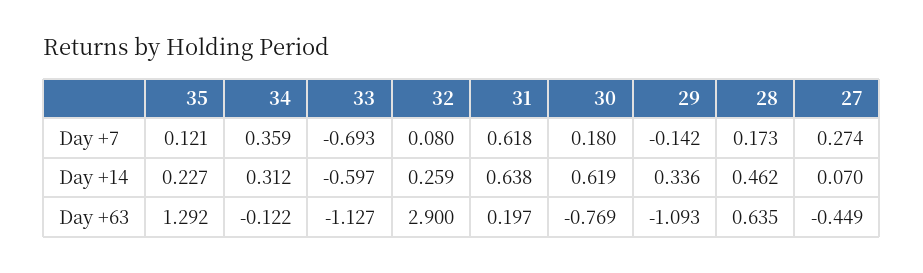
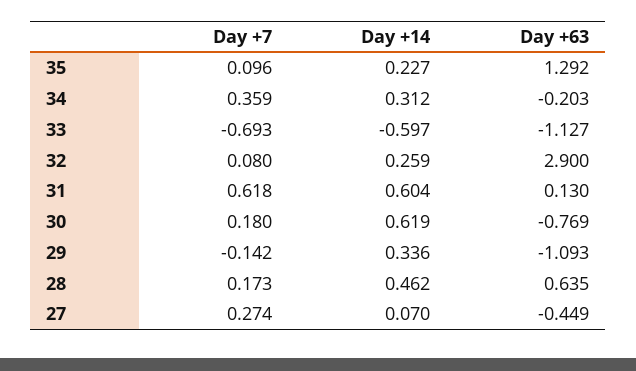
  {
    "35": {
-     "Day +7": 0.121,
+     "Day +7": 0.096,
      "Day +14": 0.227,
      "Day +63": 1.292
    },
    "34": {
      "Day +7": 0.359,
      "Day +14": 0.312,
-     "Day +63": -0.122
+     "Day +63": -0.203
    },
    "33": {
      "Day +7": -0.693,
      "Day +14": -0.597,
      "Day +63": -1.127
    },
    "32": {
      "Day +7": 0.08,
      "Day +14": 0.259,
      "Day +63": 2.9
    },
    "31": {
      "Day +7": 0.618,
-     "Day +14": 0.638,
+     "Day +14": 0.604,
-     "Day +63": 0.197
+     "Day +63": 0.13
    },
    "30": {
      "Day +7": 0.18,
      "Day +14": 0.619,
      "Day +63": -0.769
    },
    "29": {
      "Day +7": -0.142,
      "Day +14": 0.336,
      "Day +63": -1.093
    },
    "28": {
      "Day +7": 0.173,
      "Day +14": 0.462,
      "Day +63": 0.635
    },
    "27": {
      "Day +7": 0.274,
      "Day +14": 0.07,
      "Day +63": -0.449
    }
  }

